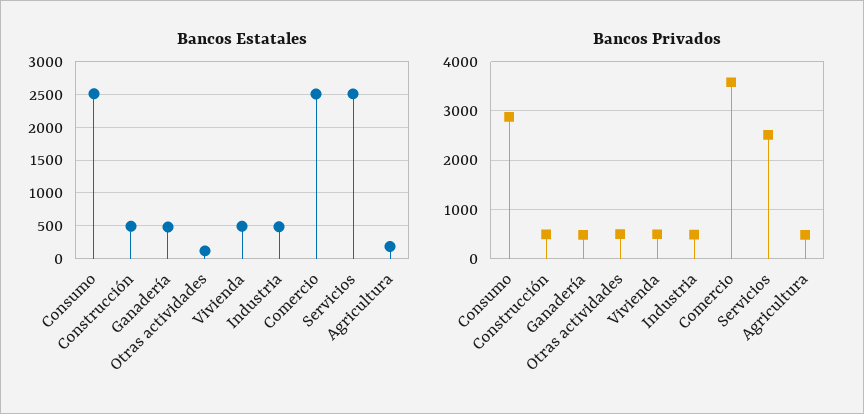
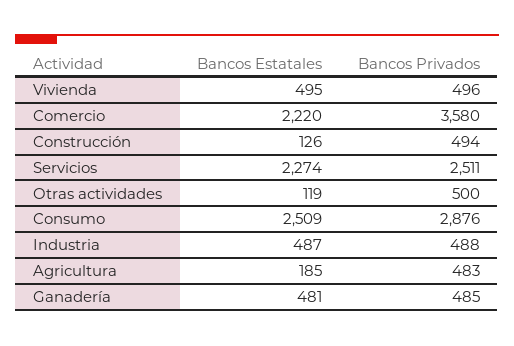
  {
    "Bancos Estatales": {
      "Consumo": 2509,
-     "Construcción": 500,
+     "Construcción": 126,
      "Ganadería": 481,
      "Otras actividades": 119,
      "Vivienda": 495,
      "Industria": 487,
-     "Comercio": 2500,
+     "Comercio": 2220,
-     "Servicios": 2500,
+     "Servicios": 2274,
      "Agricultura": 185
    },
    "Bancos Privados": {
      "Consumo": 2876,
      "Construcción": 494,
      "Ganadería": 485,
      "Otras actividades": 500,
      "Vivienda": 496,
      "Industria": 488,
      "Comercio": 3580,
      "Servicios": 2511,
      "Agricultura": 483
    }
  }

